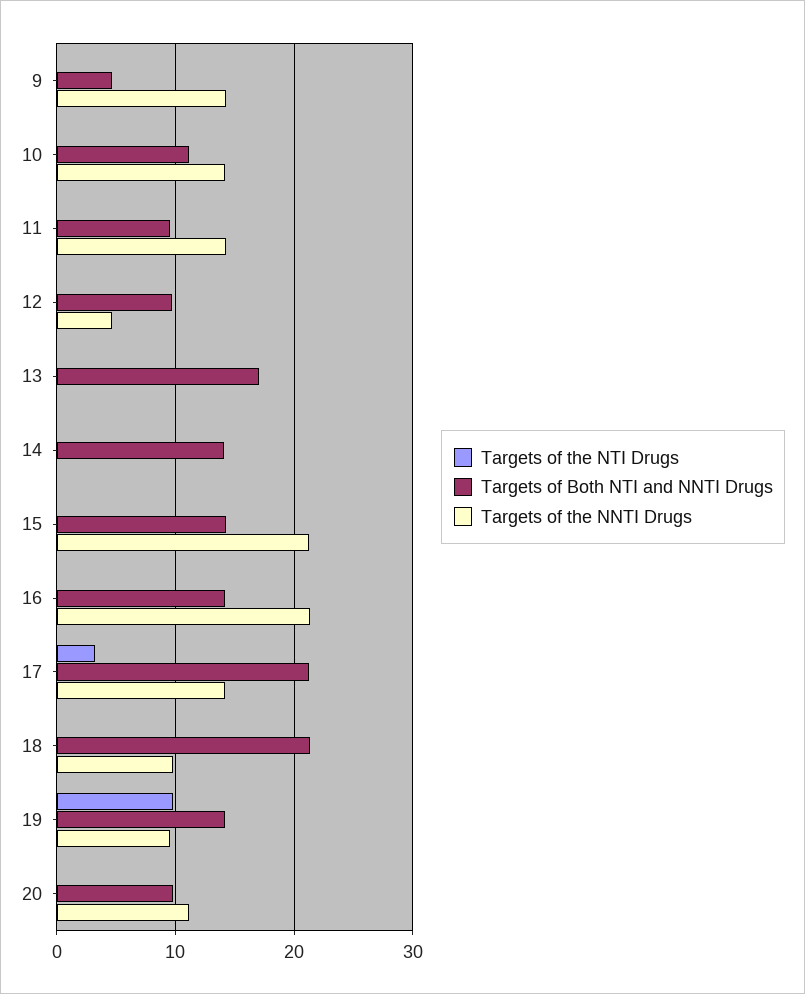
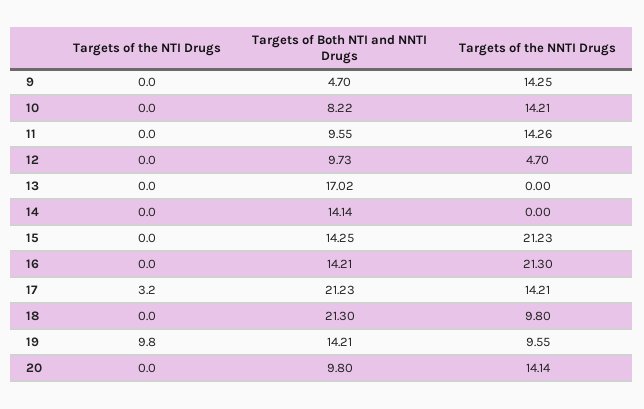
  {
    "Targets of the NTI Drugs": {
      "9": 0,
      "10": 0,
      "11": 0,
      "12": 0,
      "13": 0,
      "14": 0,
      "15": 0,
      "16": 0,
      "17": 3.2,
      "18": 0,
      "19": 9.8,
      "20": 0
    },
    "Targets of Both NTI and NNTI Drugs": {
      "9": 4.7,
-     "10": 11,
+     "10": 8.22,
      "11": 9.55,
      "12": 9.73,
      "13": 17.02,
      "14": 14.14,
      "15": 14.25,
      "16": 14.21,
      "17": 21.23,
      "18": 21.3,
      "19": 14.21,
      "20": 9.8
    },
    "Targets of the NNTI Drugs": {
      "9": 14.25,
      "10": 14.21,
      "11": 14.26,
      "12": 4.7,
      "13": 0,
      "14": 0,
      "15": 21.23,
      "16": 21.3,
      "17": 14.21,
      "18": 9.8,
      "19": 9.55,
-     "20": 11
+     "20": 14.14
    }
  }

